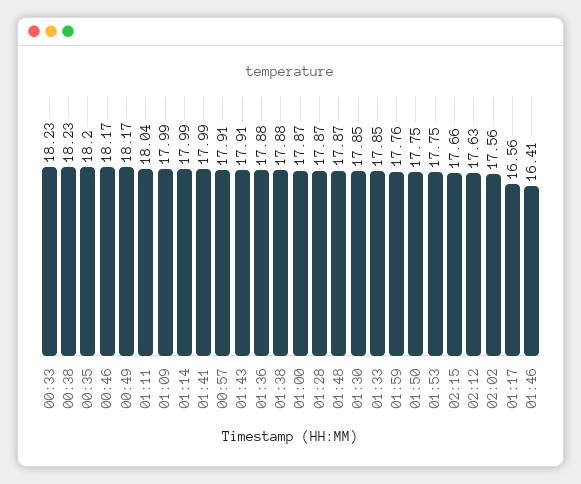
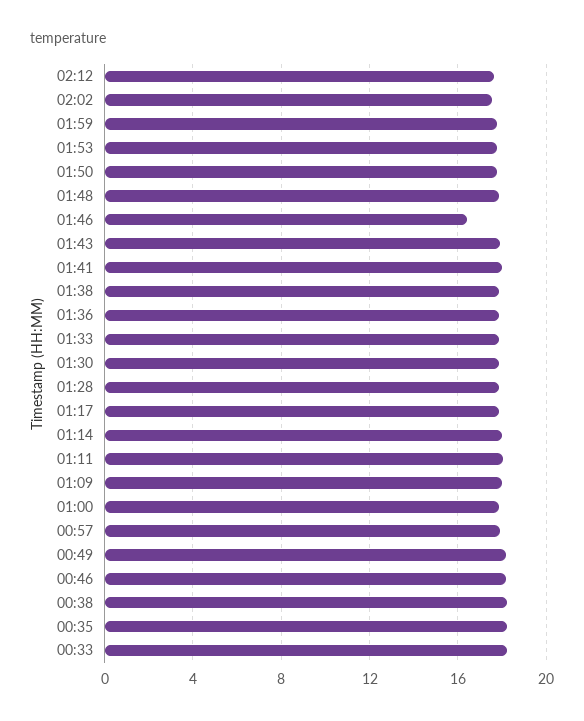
  {
    "00:33": 18.23,
    "00:38": 18.23,
    "00:35": 18.2,
    "00:46": 18.17,
    "00:49": 18.17,
    "01:11": 18.04,
    "01:09": 17.99,
    "01:14": 17.99,
    "01:41": 17.99,
    "00:57": 17.91,
    "01:43": 17.91,
    "01:36": 17.88,
    "01:38": 17.88,
    "01:00": 17.87,
    "01:28": 17.87,
    "01:48": 17.87,
    "01:30": 17.85,
    "01:33": 17.85,
    "01:59": 17.76,
    "01:50": 17.75,
    "01:53": 17.75,
-   "02:15": 17.66,
    "02:12": 17.63,
    "02:02": 17.56,
-   "01:17": 16.56,
+   "01:17": 18,
    "01:46": 16.41
  }

